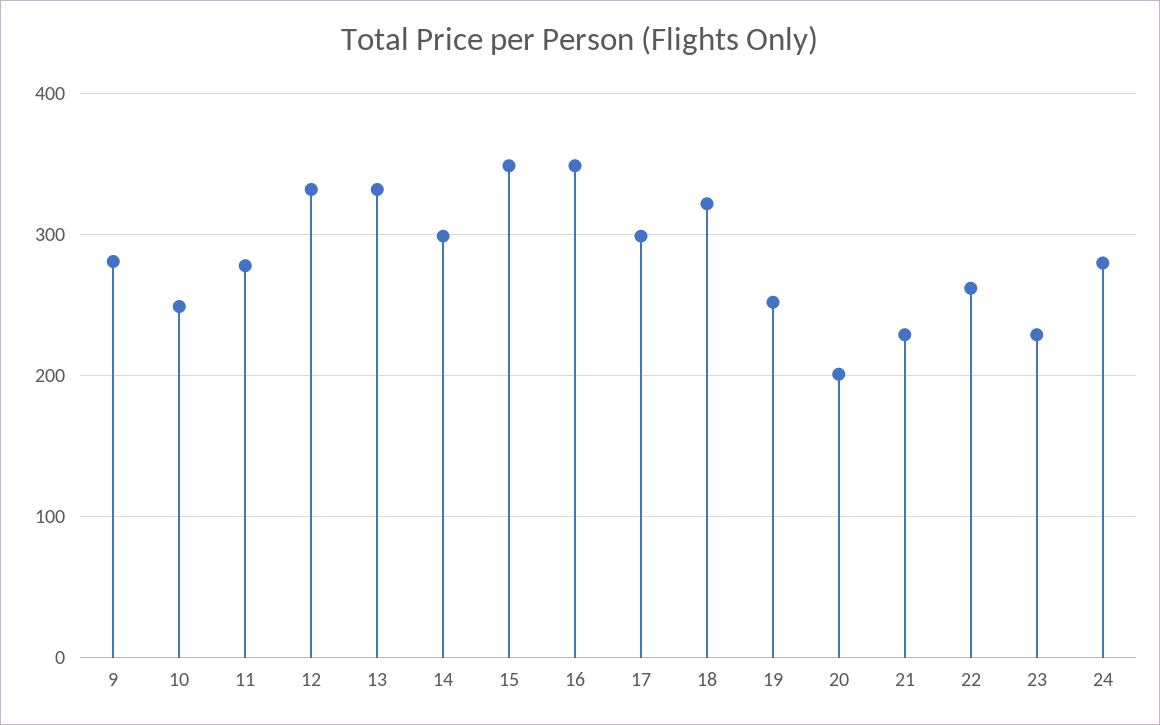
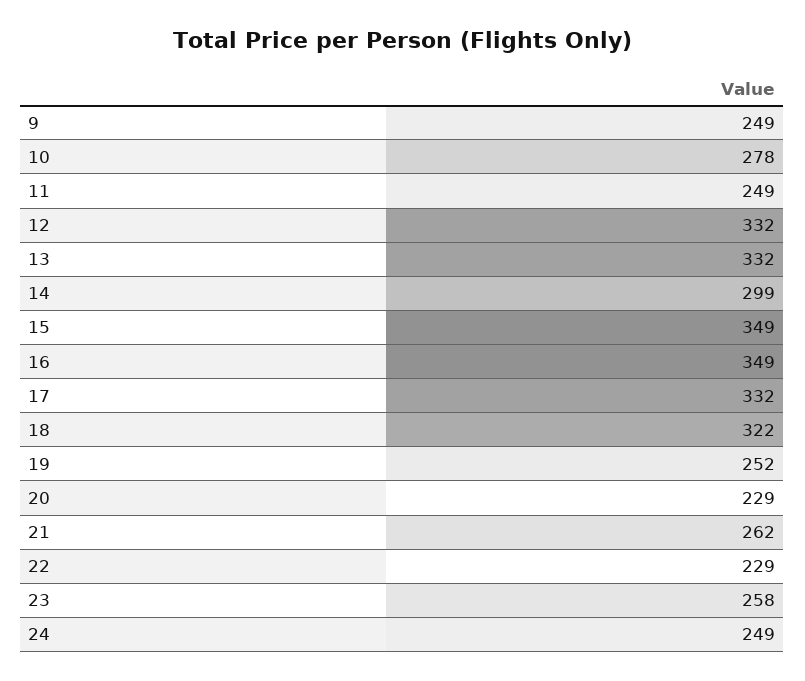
  {
-   "9": 280,
+   "9": 249,
-   "10": 250,
+   "10": 278,
-   "11": 280,
+   "11": 249,
    "12": 332,
    "13": 332,
    "14": 299,
    "15": 349,
    "16": 349,
-   "17": 300,
+   "17": 332,
    "18": 322,
    "19": 252,
-   "20": 200,
+   "20": 229,
-   "21": 230,
+   "21": 262,
-   "22": 260,
+   "22": 229,
-   "23": 230,
+   "23": 258,
-   "24": 280
+   "24": 249
  }

